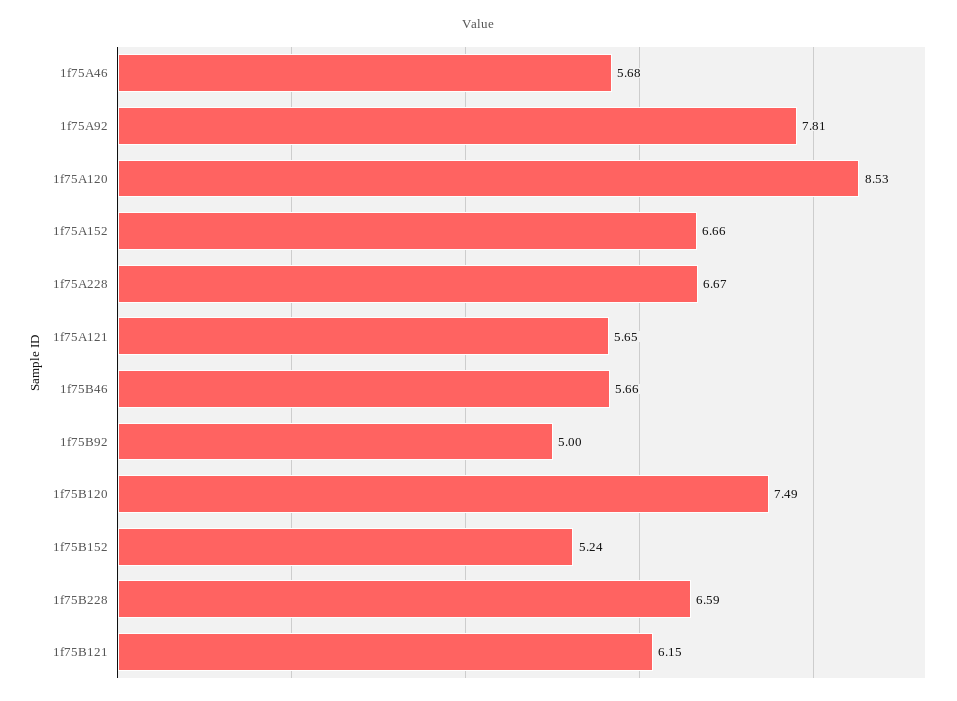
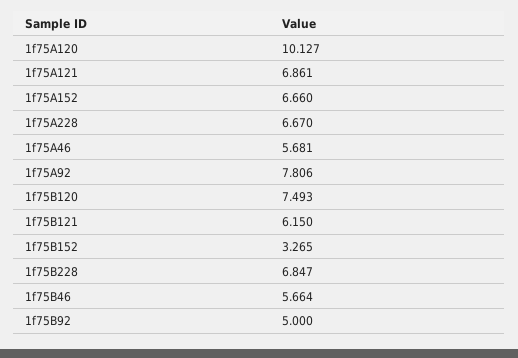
  {
    "1f75A46": 5.681,
    "1f75A92": 7.806,
-   "1f75A120": 8.53,
+   "1f75A120": 10.127,
    "1f75A152": 6.66,
    "1f75A228": 6.67,
-   "1f75A121": 5.65,
+   "1f75A121": 6.861,
    "1f75B46": 5.664,
    "1f75B92": 5,
    "1f75B120": 7.493,
-   "1f75B152": 5.24,
+   "1f75B152": 3.265,
-   "1f75B228": 6.59,
+   "1f75B228": 6.847,
    "1f75B121": 6.15
  }

